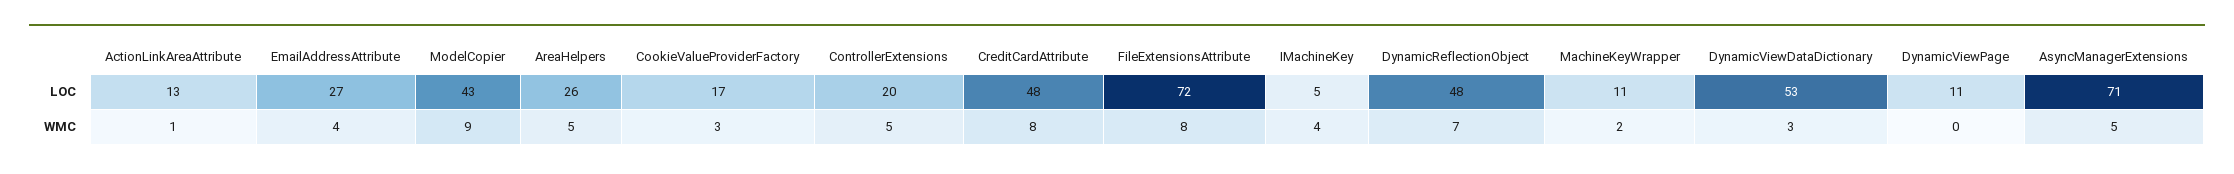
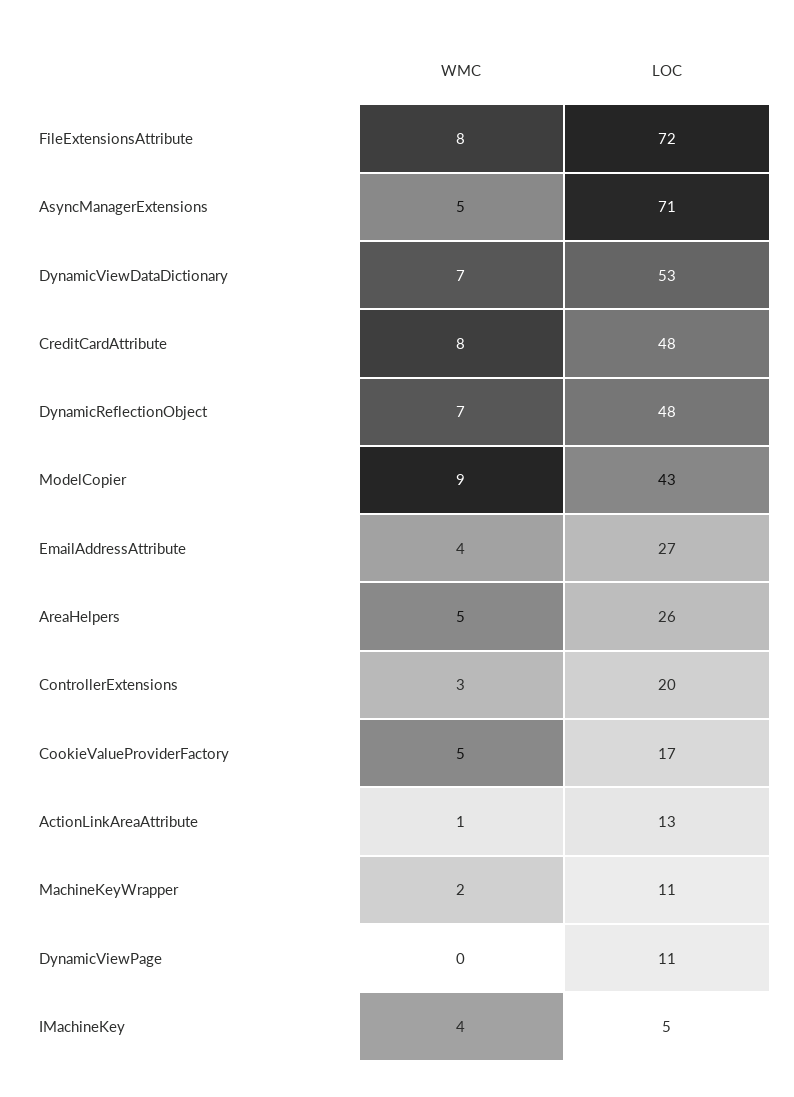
  {
    "ActionLinkAreaAttribute": {
      "LOC": 13,
      "WMC": 1
    },
    "EmailAddressAttribute": {
      "LOC": 27,
      "WMC": 4
    },
    "ModelCopier": {
      "LOC": 43,
      "WMC": 9
    },
    "AreaHelpers": {
      "LOC": 26,
      "WMC": 5
    },
    "CookieValueProviderFactory": {
      "LOC": 17,
-     "WMC": 3
+     "WMC": 5
    },
    "ControllerExtensions": {
      "LOC": 20,
-     "WMC": 5
+     "WMC": 3
    },
    "CreditCardAttribute": {
      "LOC": 48,
      "WMC": 8
    },
    "FileExtensionsAttribute": {
      "LOC": 72,
      "WMC": 8
    },
    "IMachineKey": {
      "LOC": 5,
      "WMC": 4
    },
    "DynamicReflectionObject": {
      "LOC": 48,
      "WMC": 7
    },
    "MachineKeyWrapper": {
      "LOC": 11,
      "WMC": 2
    },
    "DynamicViewDataDictionary": {
      "LOC": 53,
-     "WMC": 3
+     "WMC": 7
    },
    "DynamicViewPage": {
      "LOC": 11,
      "WMC": 0
    },
    "AsyncManagerExtensions": {
      "LOC": 71,
      "WMC": 5
    }
  }

